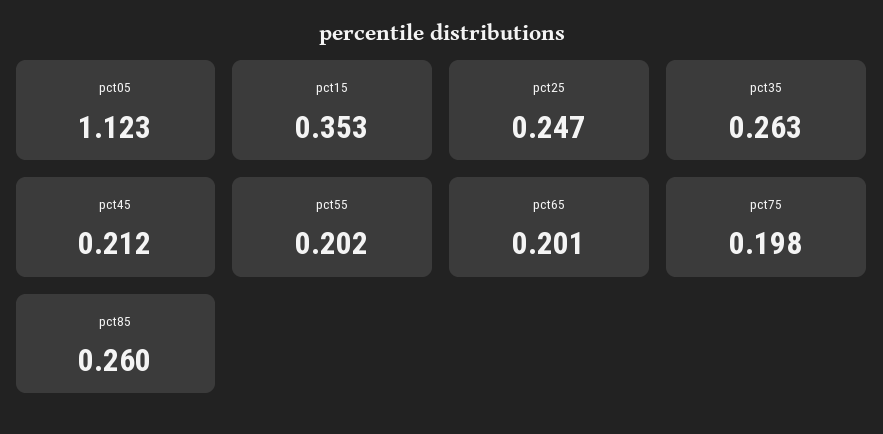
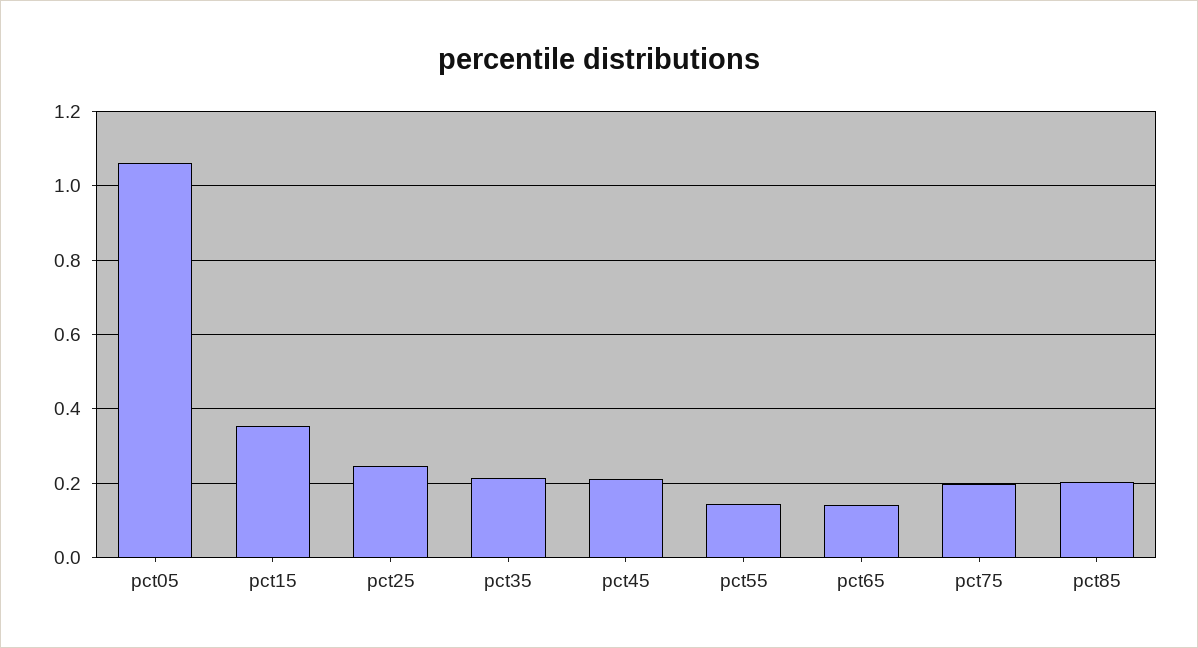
  {
-   "pct05": 1.123,
+   "pct05": 1.06,
    "pct15": 0.353,
    "pct25": 0.247,
-   "pct35": 0.263,
+   "pct35": 0.22,
    "pct45": 0.212,
-   "pct55": 0.202,
+   "pct55": 0.14,
-   "pct65": 0.201,
+   "pct65": 0.14,
    "pct75": 0.198,
-   "pct85": 0.26
+   "pct85": 0.2
  }

